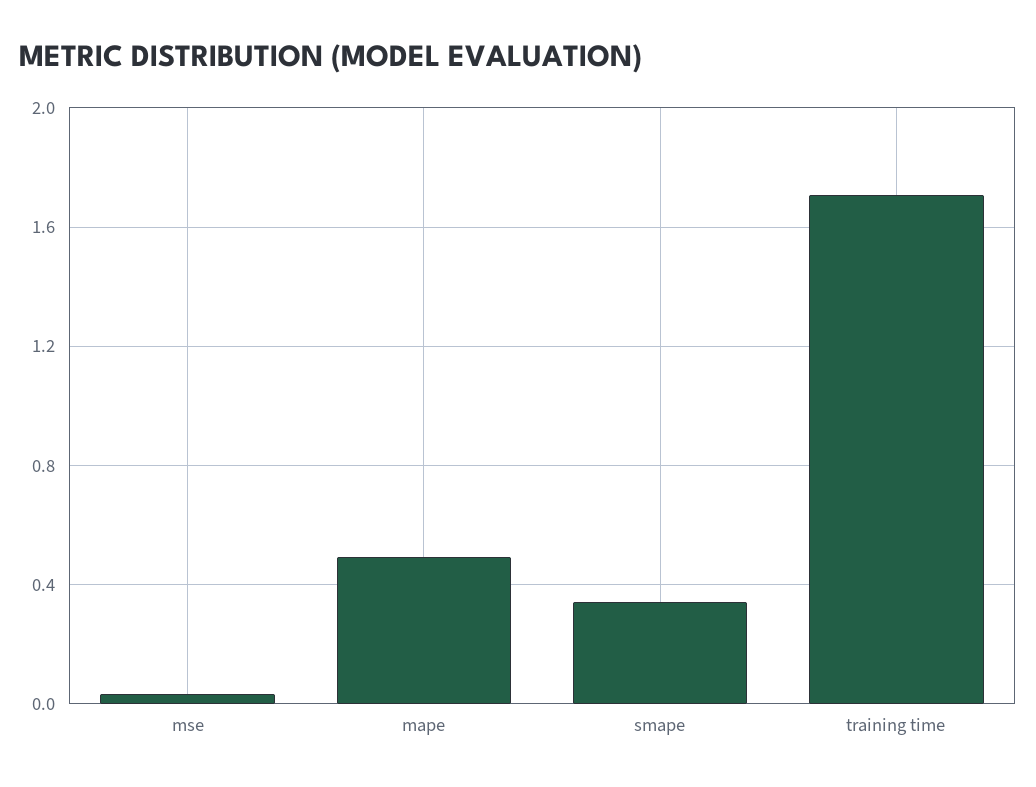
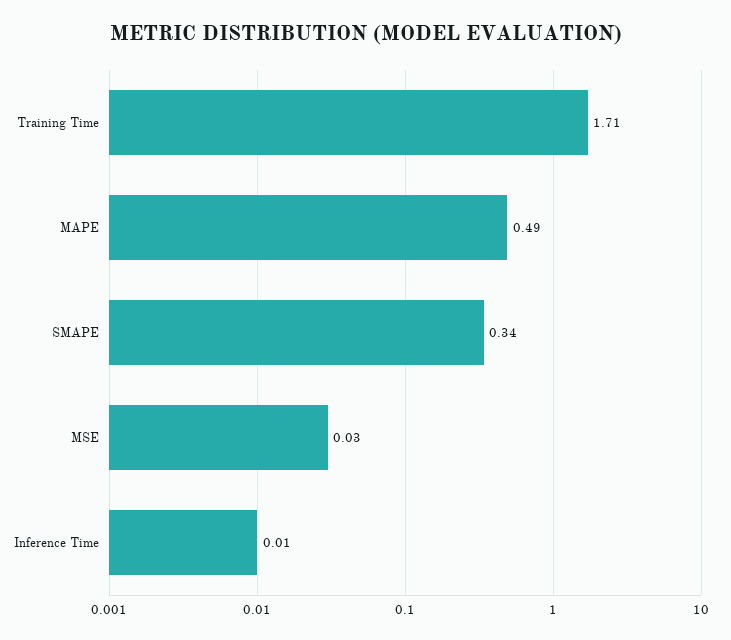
  {
    "mse": 0.03,
    "mape": 0.49,
    "smape": 0.34,
-   "training time": 1.71
+   "training time": 1.71,
+   "Inference Time": 0.01
  }

